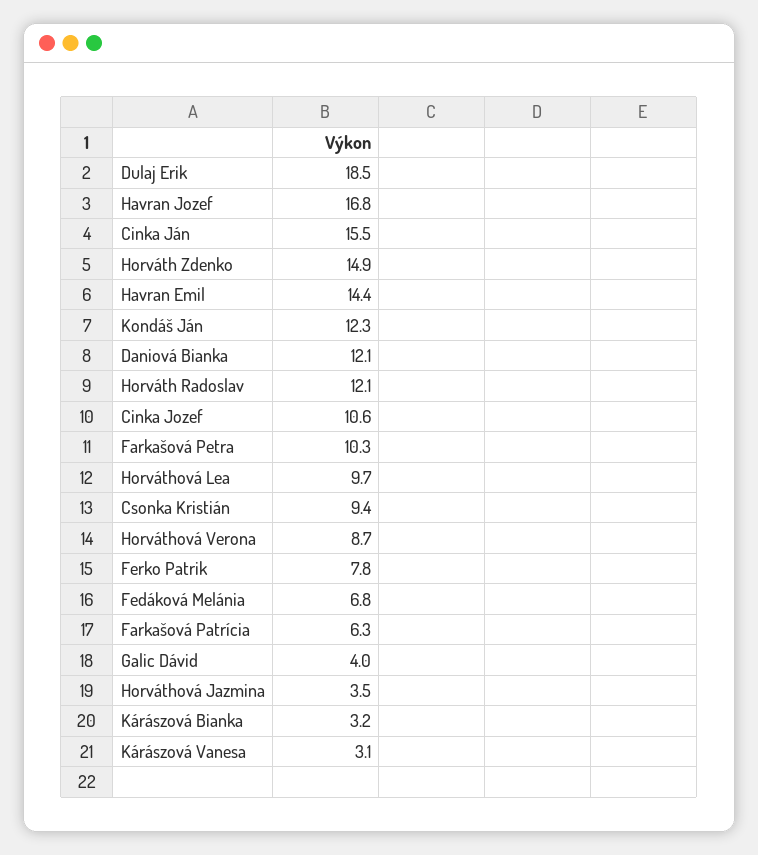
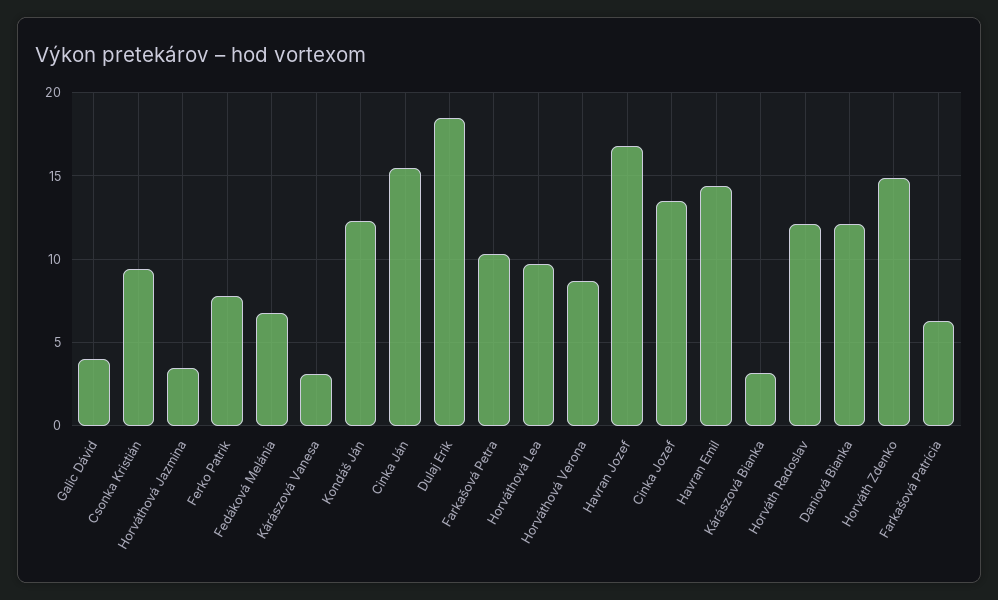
  {
    "Dulaj Erik": 18.5,
    "Havran Jozef": 16.8,
    "Cinka Ján": 15.5,
    "Horváth Zdenko": 14.9,
    "Havran Emil": 14.4,
    "Kondáš Ján": 12.3,
    "Daniová Bianka": 12.1,
    "Horváth Radoslav": 12.1,
-   "Cinka Jozef": 10.6,
+   "Cinka Jozef": 13.5,
    "Farkašová Petra": 10.3,
    "Horváthová Lea": 9.7,
    "Csonka Kristián": 9.4,
    "Horváthová Verona": 8.7,
    "Ferko Patrik": 7.8,
    "Fedáková Melánia": 6.8,
    "Farkašová Patrícia": 6.3,
    "Galic Dávid": 4,
    "Horváthová Jazmina": 3.5,
    "Kárászová Bianka": 3.2,
    "Kárászová Vanesa": 3.1
  }

